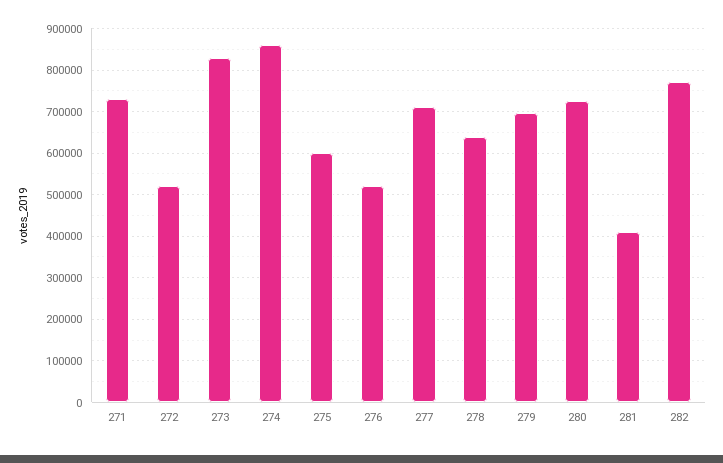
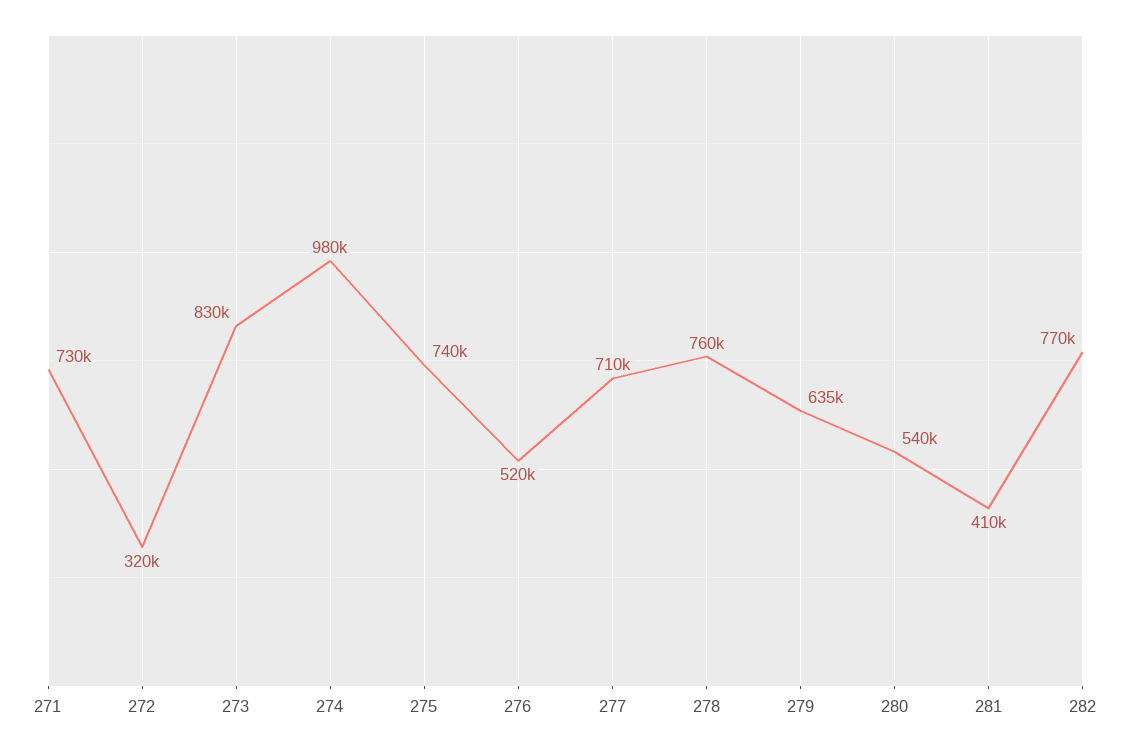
  {
    "271": 730000,
-   "272": 520000,
+   "272": 320000,
    "273": 830000,
-   "274": 860000,
+   "274": 980000,
-   "275": 600000,
+   "275": 740000,
    "276": 520000,
    "277": 710000,
-   "278": 640000,
+   "278": 760000,
-   "279": 700000,
+   "279": 635000,
-   "280": 720000,
+   "280": 540000,
    "281": 410000,
    "282": 770000
  }

